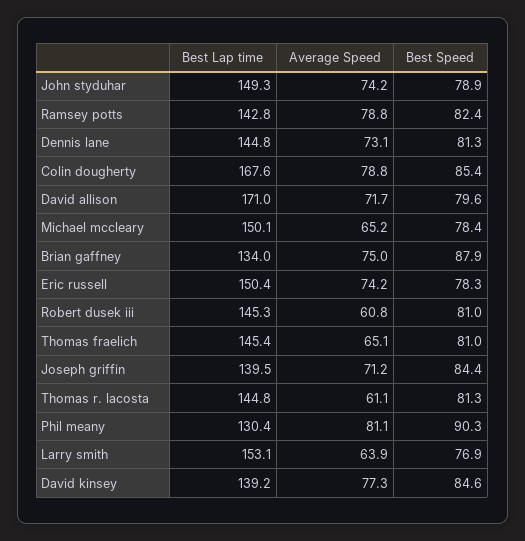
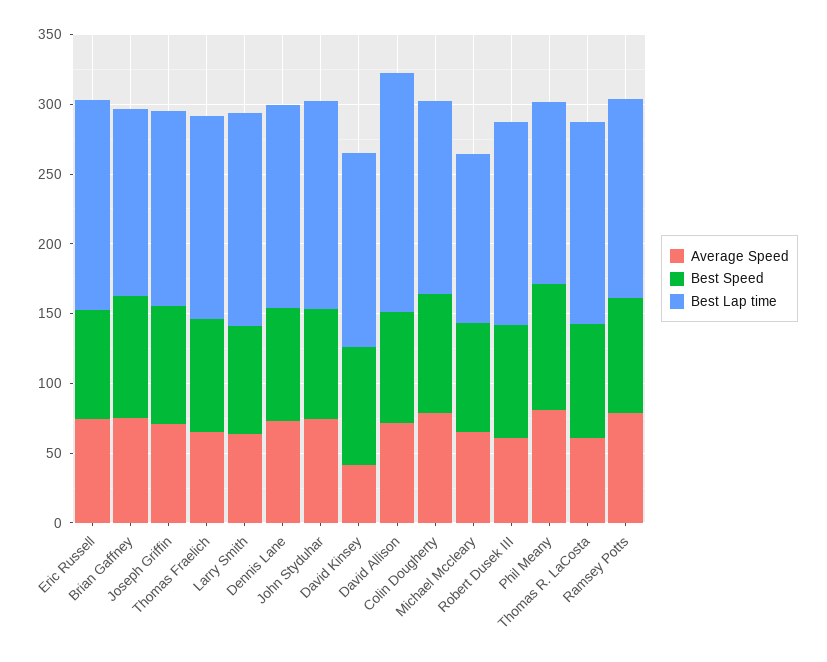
  {
    "Best Lap time": {
      "John styduhar": 149.3,
      "Ramsey potts": 142.8,
      "Dennis lane": 144.8,
-     "Colin dougherty": 167.6,
+     "Colin dougherty": 140,
      "David allison": 171,
-     "Michael mccleary": 150.1,
+     "Michael mccleary": 120,
      "Brian gaffney": 134,
      "Eric russell": 150.4,
      "Robert dusek iii": 145.3,
      "Thomas fraelich": 145.4,
      "Joseph griffin": 139.5,
      "Thomas r. lacosta": 144.8,
      "Phil meany": 130.4,
      "Larry smith": 153.1,
      "David kinsey": 139.2
    },
    "Average Speed": {
      "John styduhar": 74.2,
      "Ramsey potts": 78.8,
      "Dennis lane": 73.1,
      "Colin dougherty": 78.8,
      "David allison": 71.7,
      "Michael mccleary": 65.2,
      "Brian gaffney": 75,
      "Eric russell": 74.2,
      "Robert dusek iii": 60.8,
      "Thomas fraelich": 65.1,
      "Joseph griffin": 71.2,
      "Thomas r. lacosta": 61.1,
      "Phil meany": 81.1,
      "Larry smith": 63.9,
-     "David kinsey": 77.3
+     "David kinsey": 40
    },
    "Best Speed": {
      "John styduhar": 78.9,
      "Ramsey potts": 82.4,
      "Dennis lane": 81.3,
      "Colin dougherty": 85.4,
      "David allison": 79.6,
      "Michael mccleary": 78.4,
      "Brian gaffney": 87.9,
      "Eric russell": 78.3,
      "Robert dusek iii": 81,
      "Thomas fraelich": 81,
      "Joseph griffin": 84.4,
      "Thomas r. lacosta": 81.3,
      "Phil meany": 90.3,
      "Larry smith": 76.9,
      "David kinsey": 84.6
    }
  }

